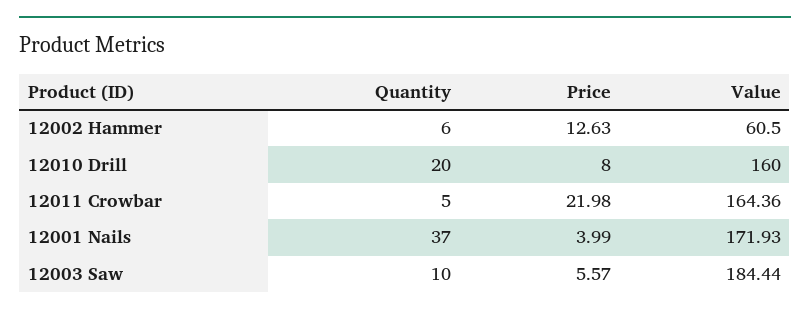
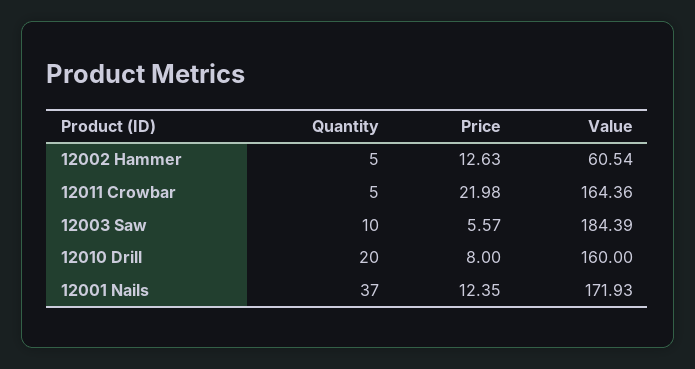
  {
    "Quantity": {
-     "12002 Hammer": 6,
+     "12002 Hammer": 5,
      "12010 Drill": 20,
      "12011 Crowbar": 5,
      "12001 Nails": 37,
      "12003 Saw": 10
    },
    "Price": {
      "12002 Hammer": 12.63,
      "12010 Drill": 8,
      "12011 Crowbar": 21.98,
-     "12001 Nails": 3.99,
+     "12001 Nails": 12.35,
      "12003 Saw": 5.57
    },
    "Value": {
-     "12002 Hammer": 60.5,
+     "12002 Hammer": 60.54,
      "12010 Drill": 160,
      "12011 Crowbar": 164.36,
      "12001 Nails": 171.93,
-     "12003 Saw": 184.44
+     "12003 Saw": 184.39
    }
  }

